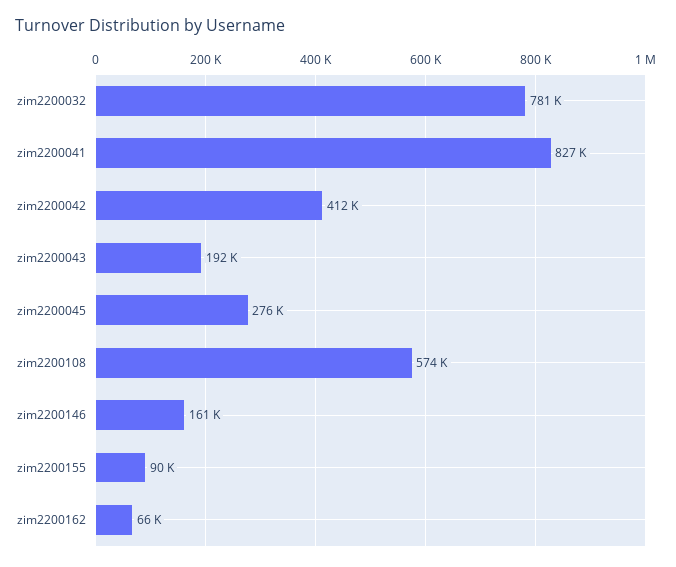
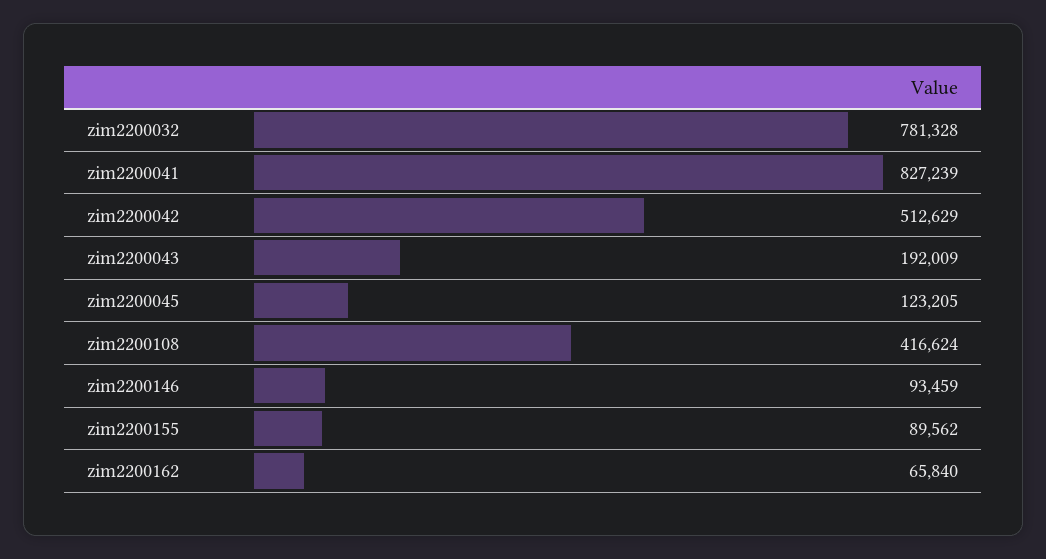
  {
    "zim2200032": 781328,
    "zim2200041": 827239,
-   "zim2200042": 412000,
+   "zim2200042": 512629,
    "zim2200043": 192009,
-   "zim2200045": 276000,
+   "zim2200045": 123205,
-   "zim2200108": 574000,
+   "zim2200108": 416624,
-   "zim2200146": 161000,
+   "zim2200146": 93459,
    "zim2200155": 89562,
    "zim2200162": 65840
  }

